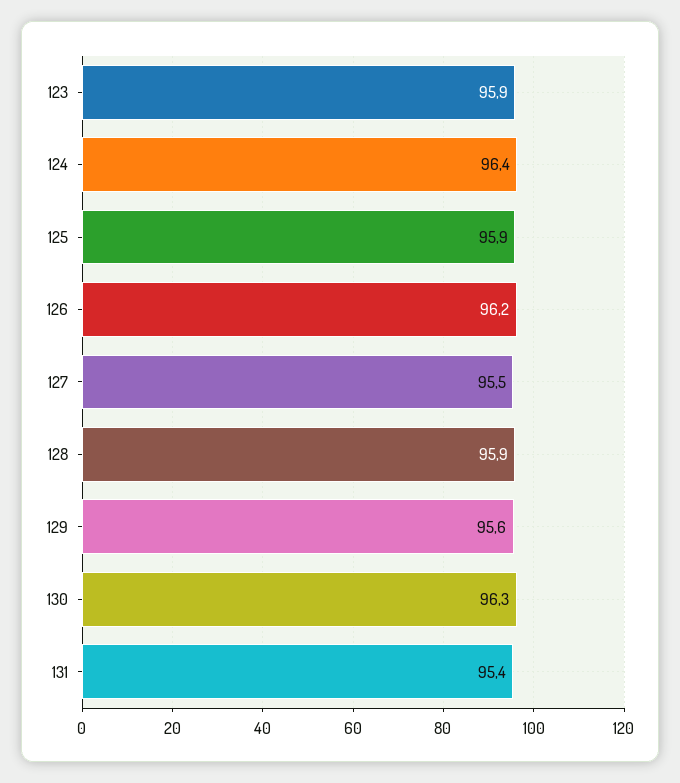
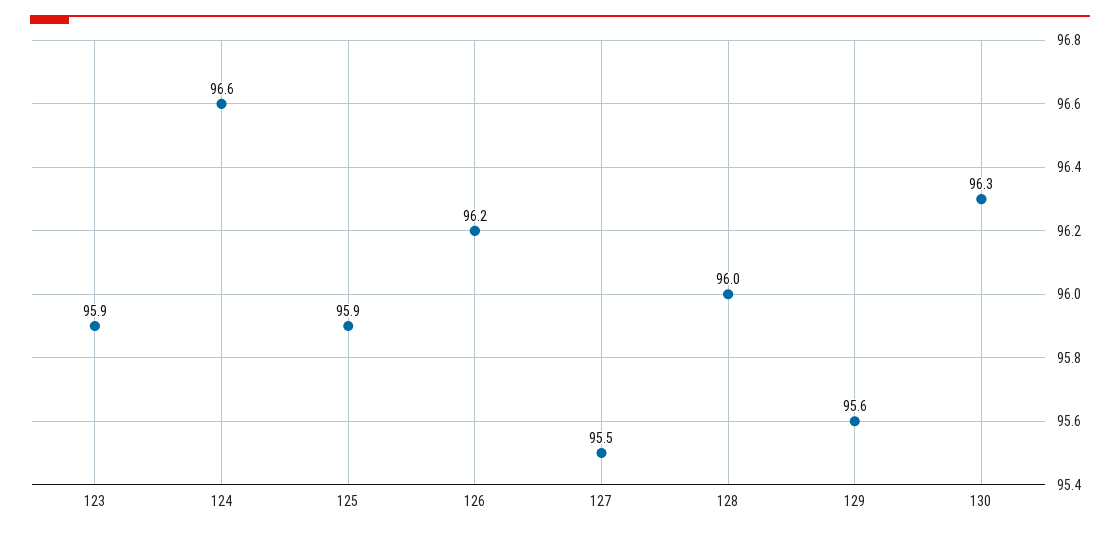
  {
    "123": 95.9,
-   "124": 96.4,
+   "124": 96.6,
    "125": 95.9,
    "126": 96.2,
    "127": 95.5,
-   "128": 95.9,
+   "128": 96,
    "129": 95.6,
-   "130": 96.3,
+   "130": 96.3
-   "131": 95.4
  }

